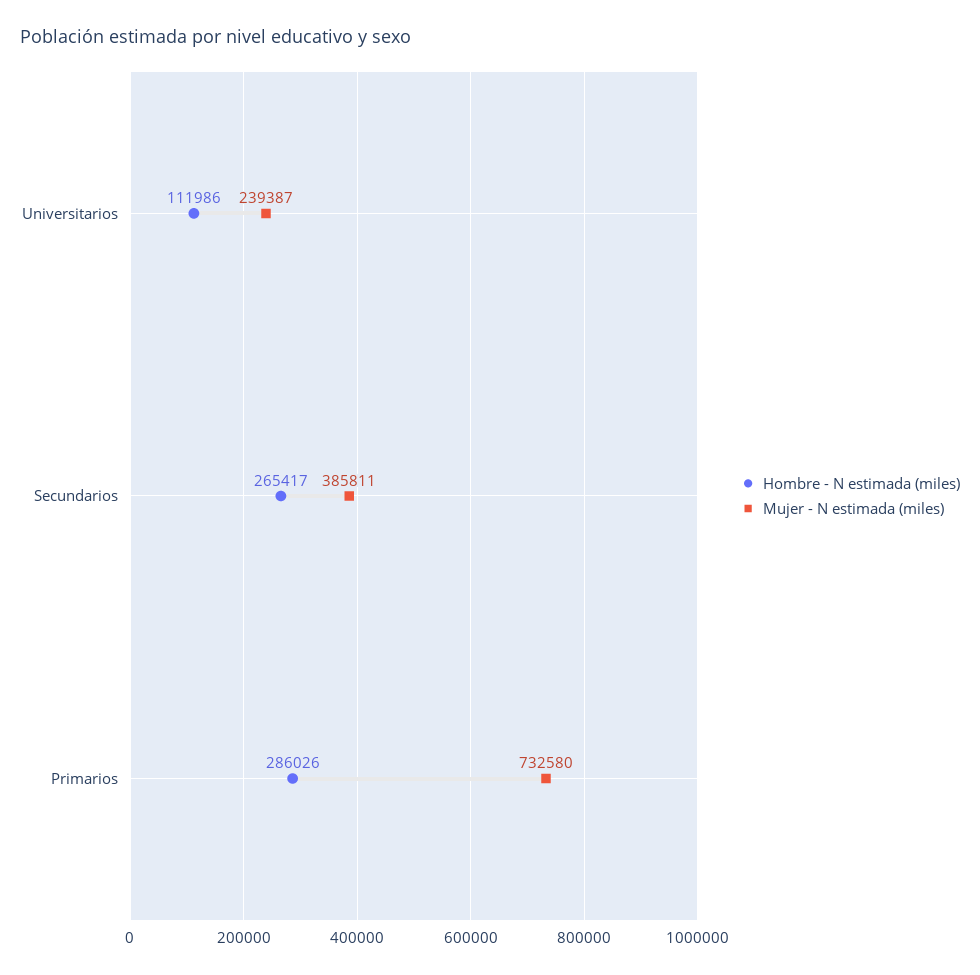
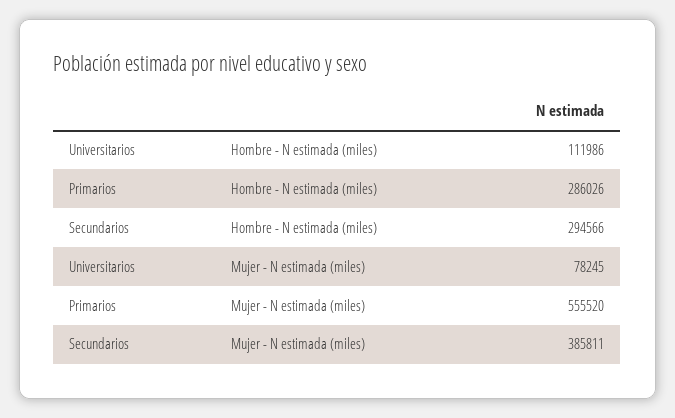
  {
    "Hombre - N estimada (miles)": {
      "Universitarios": 111986,
-     "Secundarios": 265417,
+     "Secundarios": 294566,
      "Primarios": 286026
    },
    "Mujer - N estimada (miles)": {
-     "Universitarios": 239387,
+     "Universitarios": 78245,
      "Secundarios": 385811,
-     "Primarios": 732580
+     "Primarios": 555520
    }
  }

